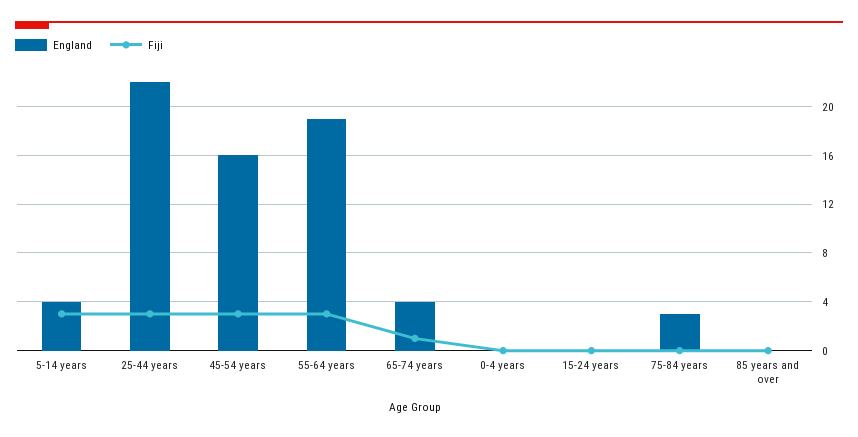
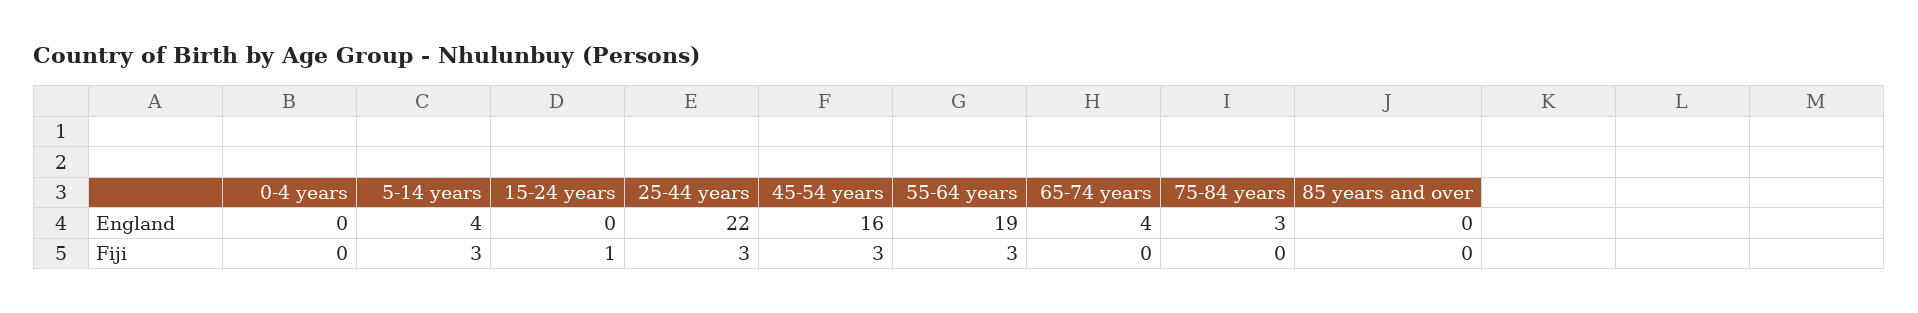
  {
    "England": {
      "5-14 years": 4,
      "25-44 years": 22,
      "45-54 years": 16,
      "55-64 years": 19,
      "65-74 years": 4,
      "0-4 years": 0,
      "15-24 years": 0,
      "75-84 years": 3,
      "85 years and over": 0
    },
    "Fiji": {
      "5-14 years": 3,
      "25-44 years": 3,
      "45-54 years": 3,
      "55-64 years": 3,
-     "65-74 years": 1,
+     "65-74 years": 0,
      "0-4 years": 0,
-     "15-24 years": 0,
+     "15-24 years": 1,
      "75-84 years": 0,
      "85 years and over": 0
    }
  }

